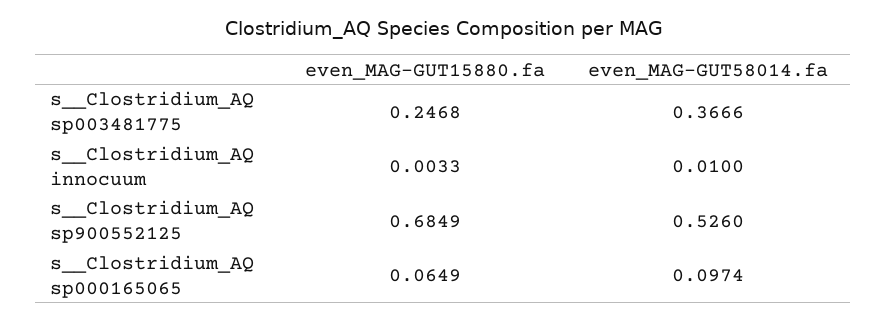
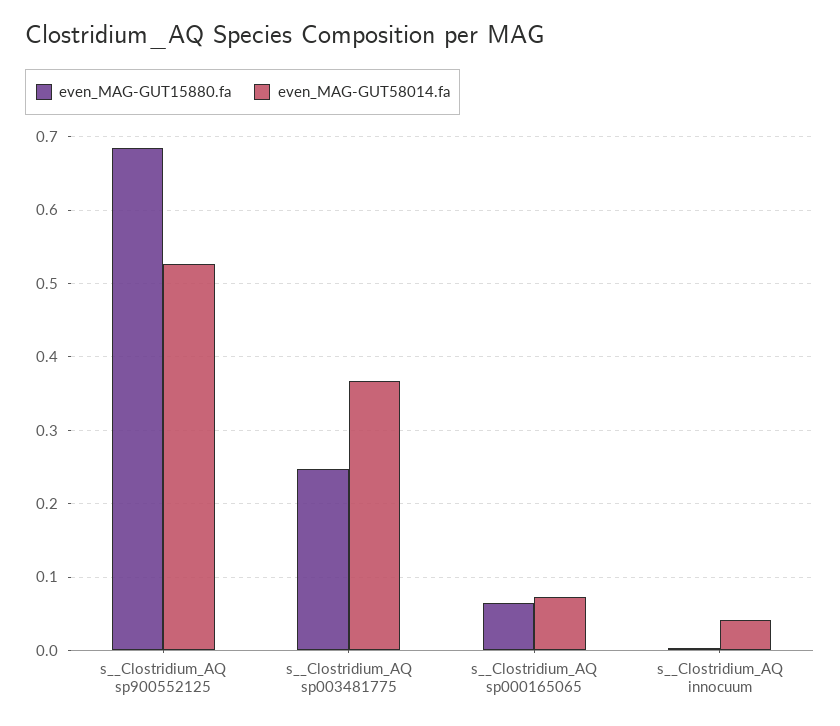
  {
    "even_MAG-GUT15880.fa": {
      "s__Clostridium_AQ sp003481775": 0.2468,
      "s__Clostridium_AQ innocuum": 0.0033,
      "s__Clostridium_AQ sp900552125": 0.6849,
      "s__Clostridium_AQ sp000165065": 0.0649
    },
    "even_MAG-GUT58014.fa": {
      "s__Clostridium_AQ sp003481775": 0.3666,
-     "s__Clostridium_AQ innocuum": 0.01,
+     "s__Clostridium_AQ innocuum": 0.04,
      "s__Clostridium_AQ sp900552125": 0.526,
-     "s__Clostridium_AQ sp000165065": 0.0974
+     "s__Clostridium_AQ sp000165065": 0.07
    }
  }

